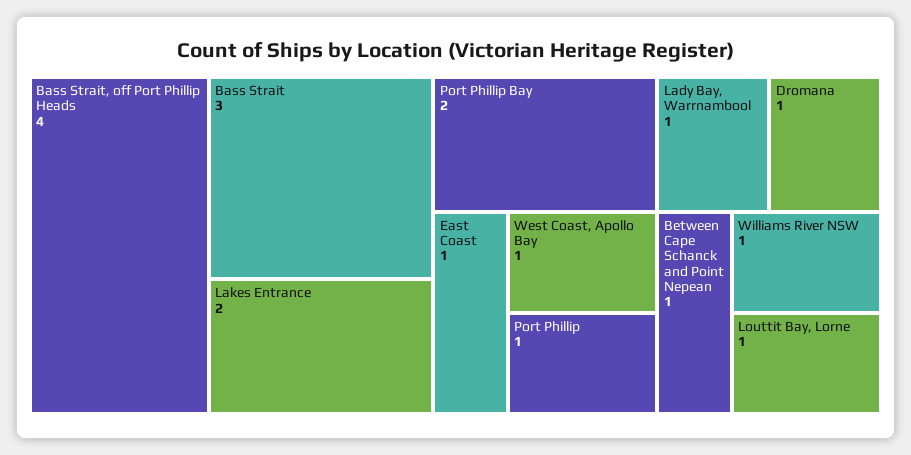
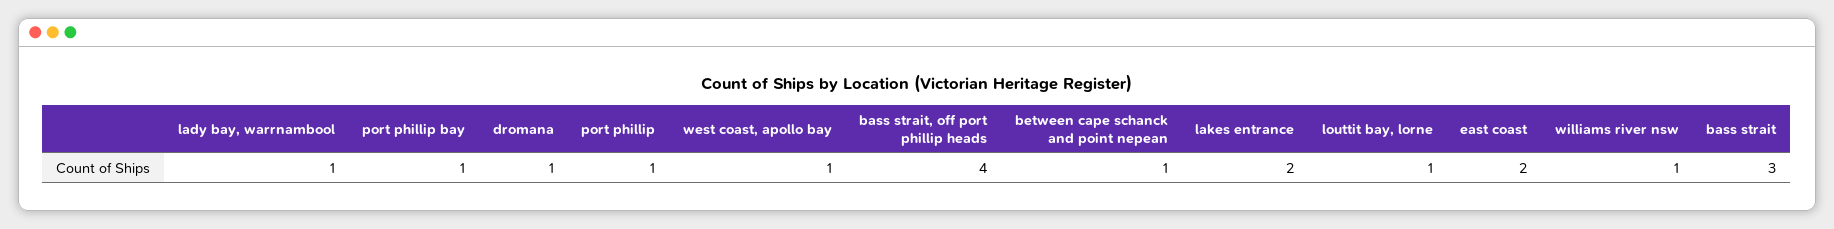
  {
    "Bass Strait, off Port Phillip Heads": 4,
    "Bass Strait": 3,
    "Lakes Entrance": 2,
-   "Port Phillip Bay": 2,
+   "Port Phillip Bay": 1,
-   "East Coast": 1,
+   "East Coast": 2,
    "West Coast, Apollo Bay": 1,
    "Port Phillip": 1,
    "Lady Bay, Warrnambool": 1,
    "Dromana": 1,
    "Between Cape Schanck and Point Nepean": 1,
    "Williams River NSW": 1,
    "Louttit Bay, Lorne": 1
  }

